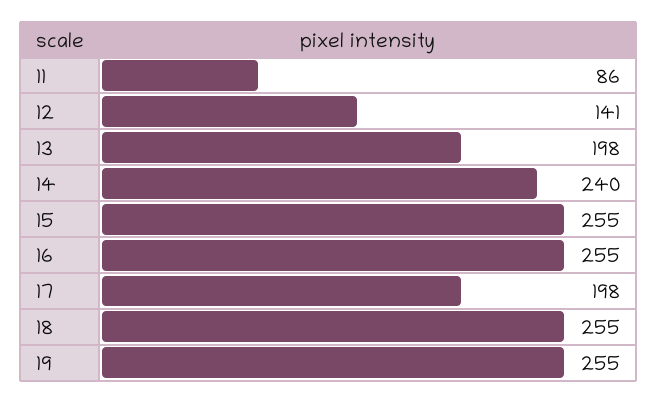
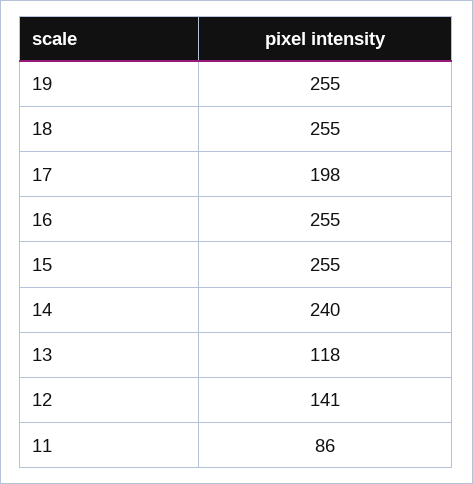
  {
    "11": 86,
    "12": 141,
-   "13": 198,
+   "13": 118,
    "14": 240,
    "15": 255,
    "16": 255,
    "17": 198,
    "18": 255,
    "19": 255
  }

